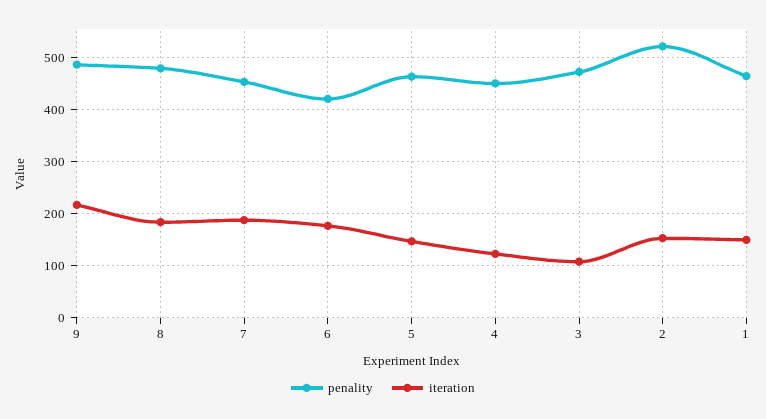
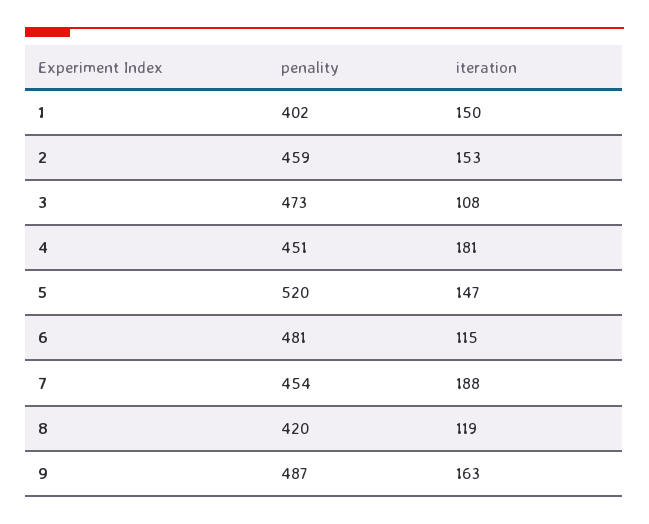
  {
    "penality": {
      "9": 487,
-     "8": 480,
+     "8": 420,
      "7": 454,
-     "6": 420,
+     "6": 481,
-     "5": 460,
+     "5": 520,
      "4": 451,
      "3": 473,
-     "2": 520,
+     "2": 459,
-     "1": 460
+     "1": 402
    },
    "iteration": {
-     "9": 220,
+     "9": 163,
-     "8": 180,
+     "8": 119,
      "7": 188,
-     "6": 180,
+     "6": 115,
      "5": 147,
-     "4": 120,
+     "4": 181,
      "3": 108,
      "2": 153,
      "1": 150
    }
  }

